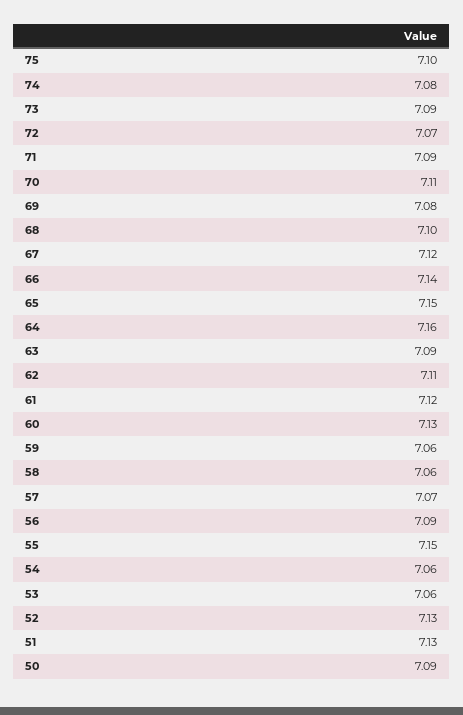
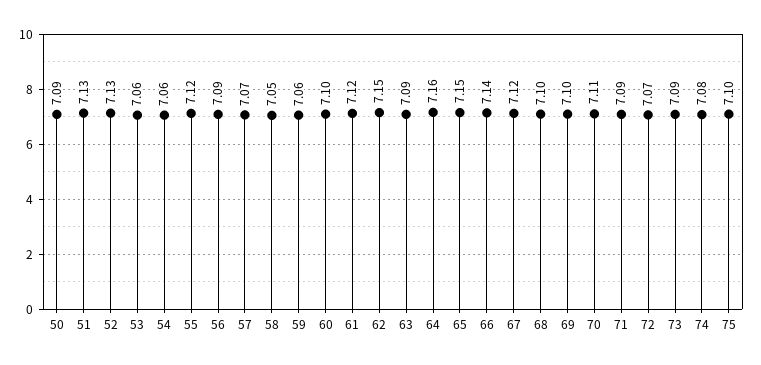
  {
    "75": 7.1,
    "74": 7.08,
    "73": 7.09,
    "72": 7.07,
    "71": 7.09,
    "70": 7.11,
-   "69": 7.08,
+   "69": 7.1,
    "68": 7.1,
    "67": 7.12,
    "66": 7.14,
    "65": 7.15,
    "64": 7.16,
    "63": 7.09,
-   "62": 7.11,
+   "62": 7.15,
    "61": 7.12,
-   "60": 7.13,
+   "60": 7.1,
    "59": 7.06,
-   "58": 7.06,
+   "58": 7.05,
    "57": 7.07,
    "56": 7.09,
-   "55": 7.15,
+   "55": 7.12,
    "54": 7.06,
    "53": 7.06,
    "52": 7.13,
    "51": 7.13,
    "50": 7.09
  }

